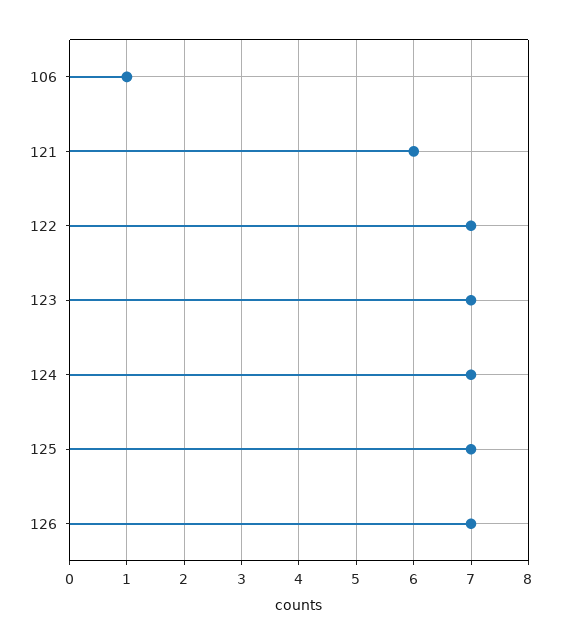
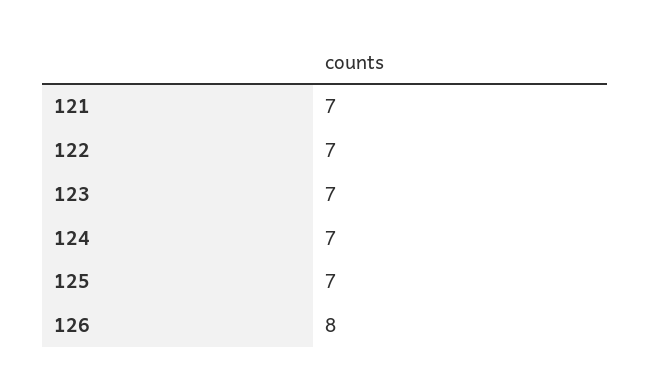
  {
-   "106": 1,
-   "121": 6,
+   "121": 7,
    "122": 7,
    "123": 7,
    "124": 7,
    "125": 7,
-   "126": 7
+   "126": 8
  }

